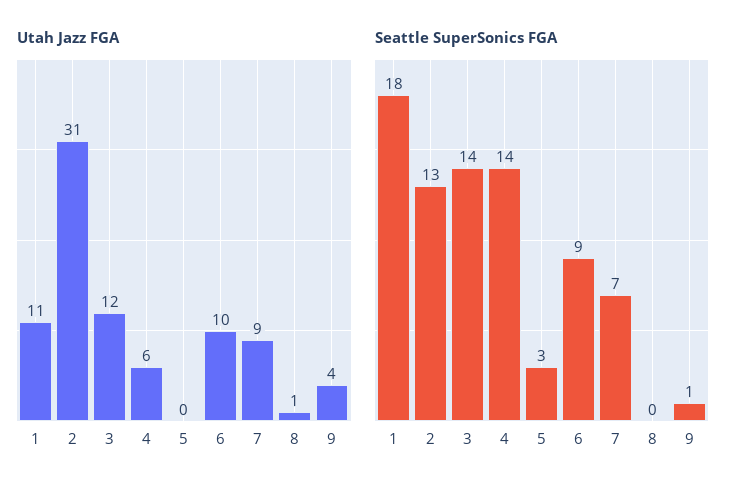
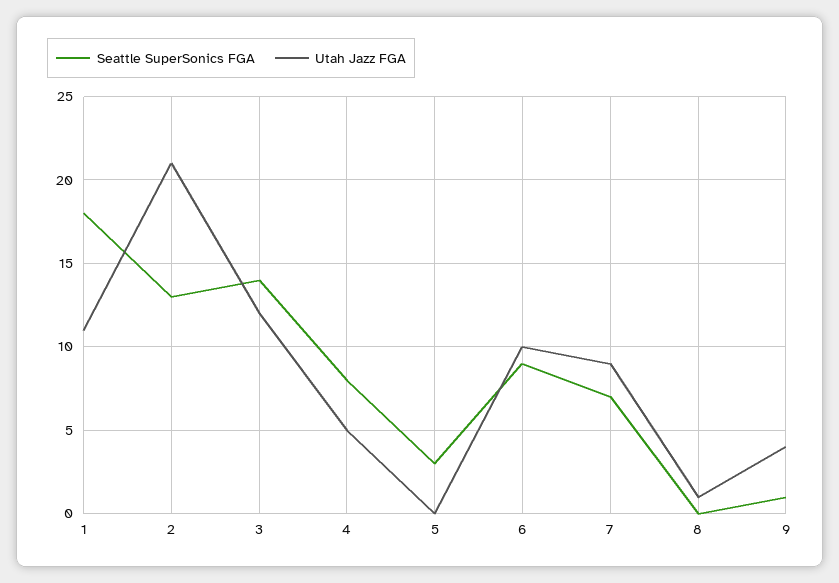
  {
    "Utah Jazz FGA": {
      "1": 11,
-     "2": 31,
+     "2": 21,
      "3": 12,
-     "4": 6,
+     "4": 5,
      "5": 0,
      "6": 10,
      "7": 9,
      "8": 1,
      "9": 4
    },
    "Seattle SuperSonics FGA": {
      "1": 18,
      "2": 13,
      "3": 14,
-     "4": 14,
+     "4": 8,
      "5": 3,
      "6": 9,
      "7": 7,
      "8": 0,
      "9": 1
    }
  }

